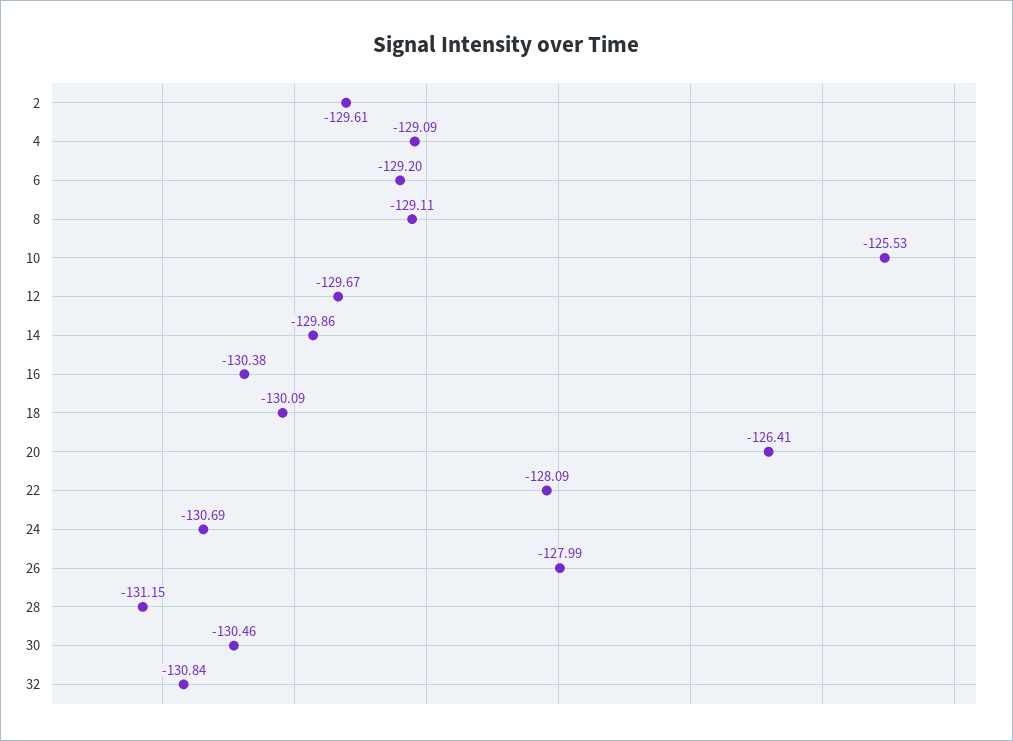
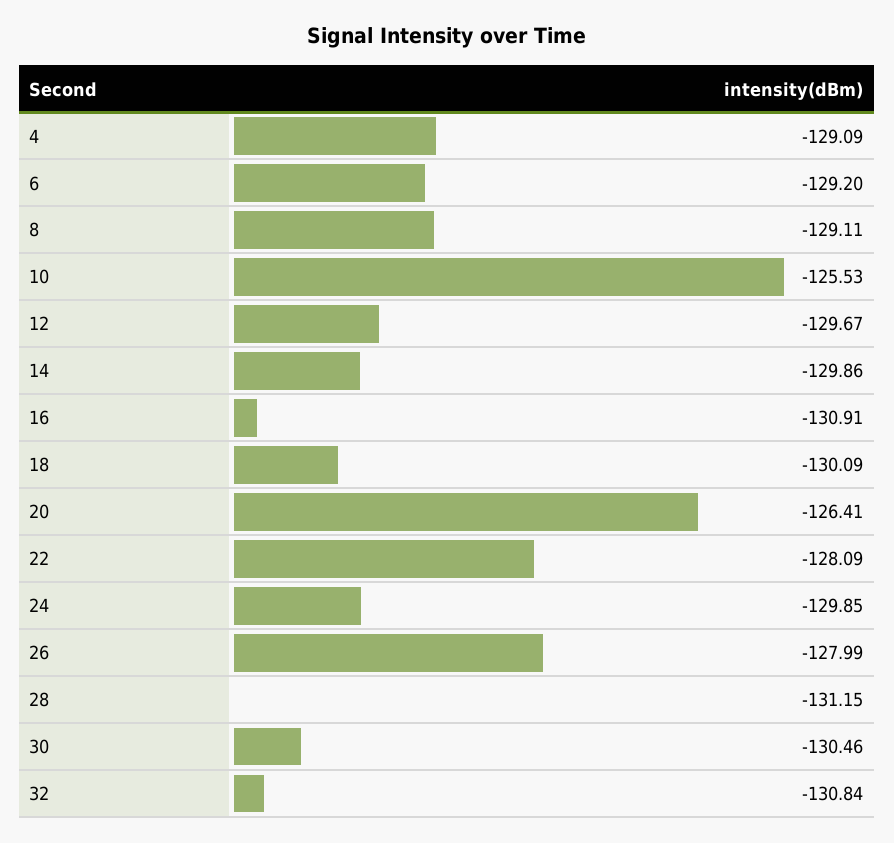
  {
-   "2": -129.61,
    "4": -129.09,
    "6": -129.2,
    "8": -129.11,
    "10": -125.53,
    "12": -129.67,
    "14": -129.86,
-   "16": -130.38,
+   "16": -130.91,
    "18": -130.09,
    "20": -126.41,
    "22": -128.09,
-   "24": -130.69,
+   "24": -129.85,
    "26": -127.99,
    "28": -131.15,
    "30": -130.46,
    "32": -130.84
  }

